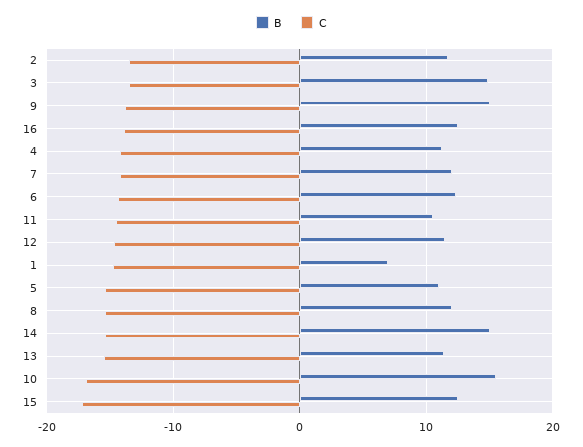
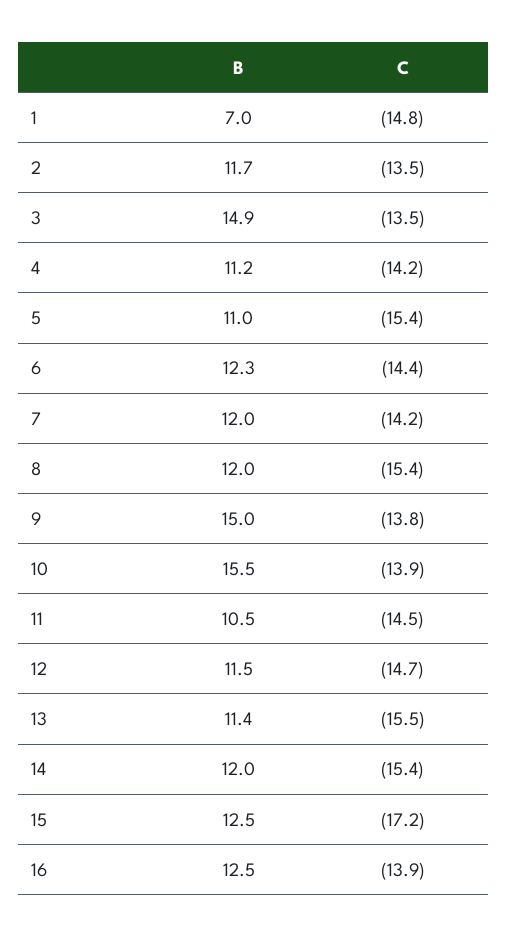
  {
    "B": {
      "2": 11.7,
      "3": 14.9,
      "9": 15,
      "16": 12.5,
      "4": 11.2,
      "7": 12,
      "6": 12.3,
      "11": 10.5,
      "12": 11.5,
      "1": 7,
      "5": 11,
      "8": 12,
-     "14": 15,
+     "14": 12,
      "13": 11.4,
      "10": 15.5,
      "15": 12.5
    },
    "C": {
      "2": -13.5,
      "3": -13.5,
      "9": -13.8,
      "16": -13.9,
      "4": -14.2,
      "7": -14.2,
      "6": -14.4,
      "11": -14.5,
      "12": -14.7,
      "1": -14.8,
      "5": -15.4,
      "8": -15.4,
      "14": -15.4,
      "13": -15.5,
-     "10": -17,
+     "10": -13.9,
      "15": -17.2
    }
  }

